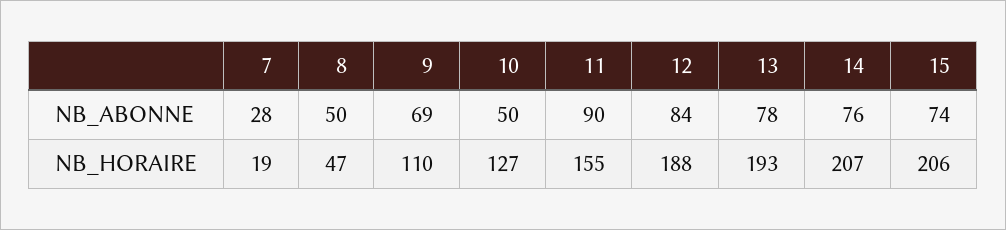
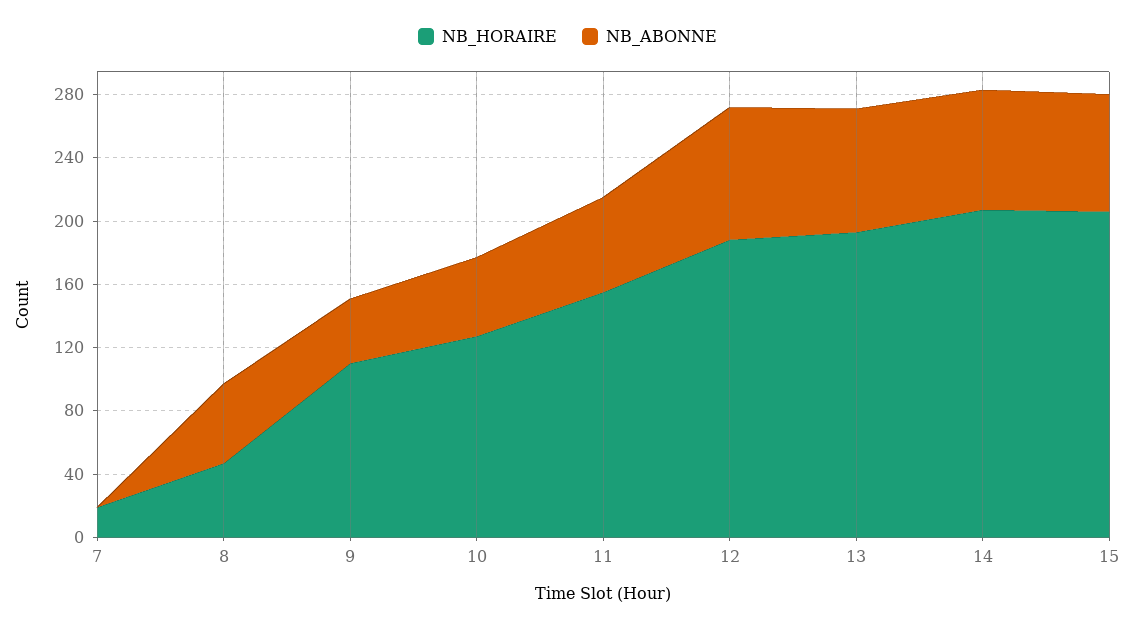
  {
    "NB_ABONNE": {
-     "7": 28,
+     "7": 0,
      "8": 50,
-     "9": 69,
+     "9": 40,
      "10": 50,
-     "11": 90,
+     "11": 60,
      "12": 84,
      "13": 78,
      "14": 76,
      "15": 74
    },
    "NB_HORAIRE": {
      "7": 19,
      "8": 47,
      "9": 110,
      "10": 127,
      "11": 155,
      "12": 188,
      "13": 193,
      "14": 207,
      "15": 206
    }
  }

